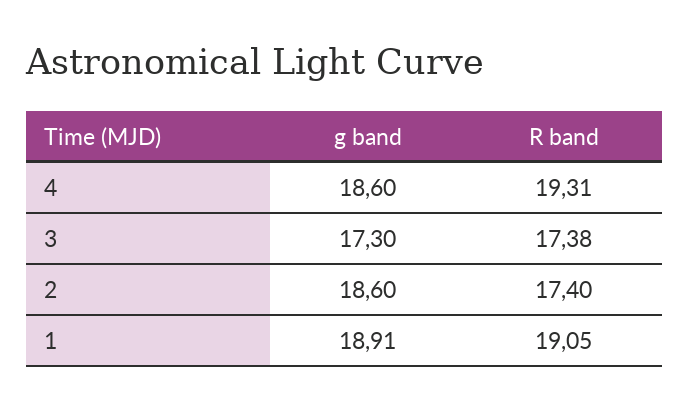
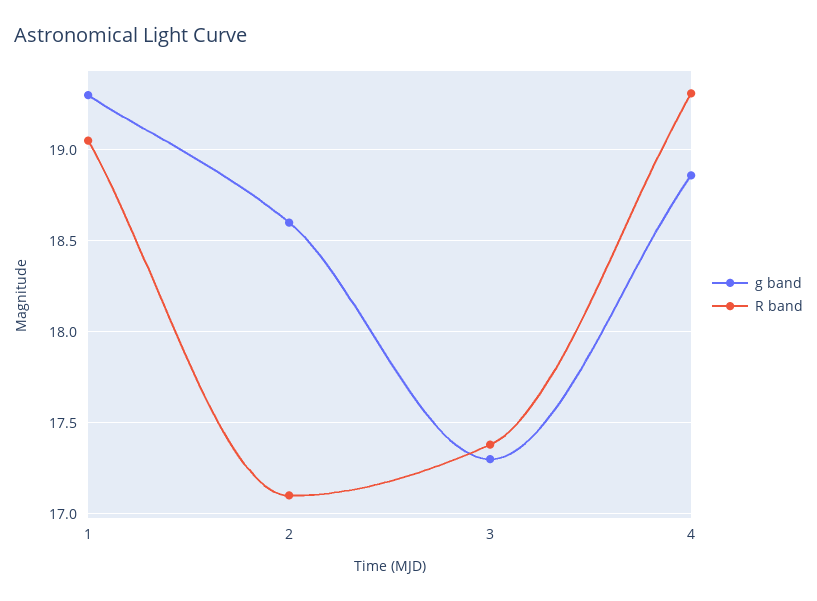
  {
    "g band": {
-     "4": 18.6,
+     "4": 18.85,
      "3": 17.3,
      "2": 18.6,
-     "1": 18.91
+     "1": 19.3
    },
    "R band": {
      "4": 19.31,
      "3": 17.38,
-     "2": 17.4,
+     "2": 17.1,
      "1": 19.05
    }
  }

